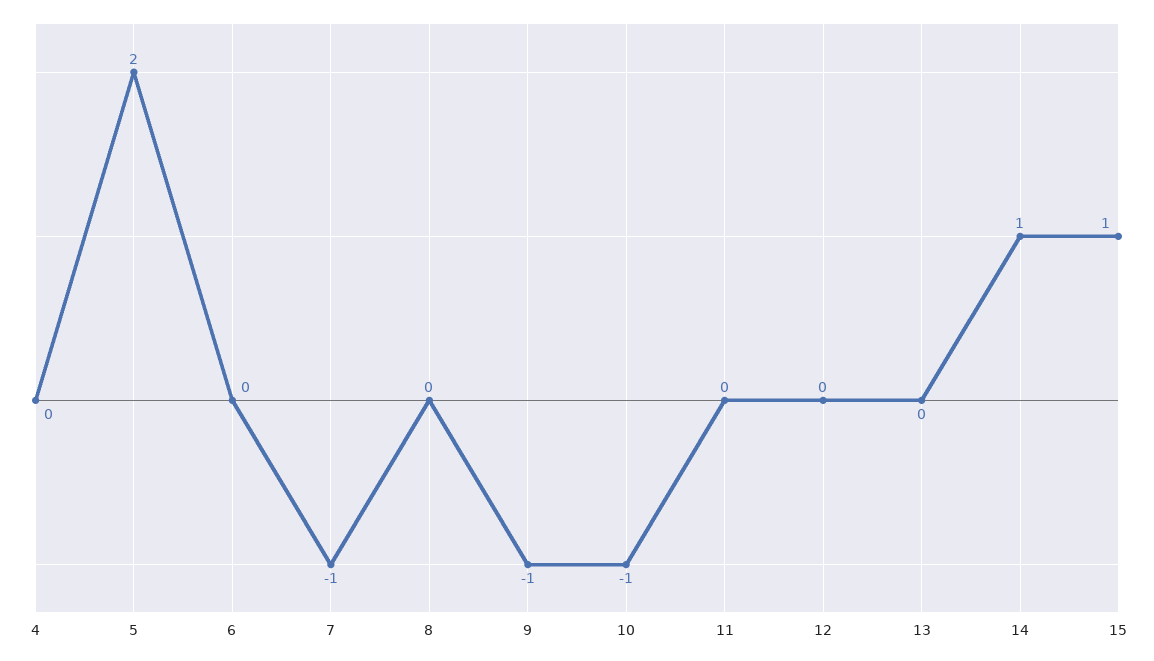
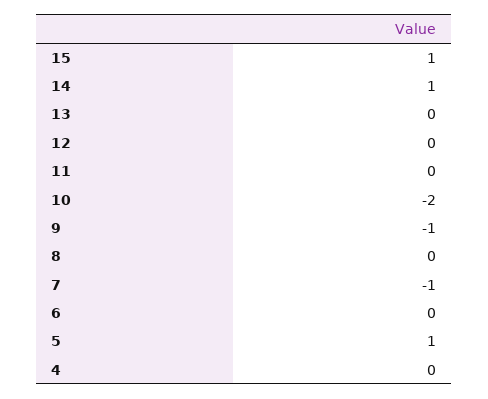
  {
    "4": 0,
-   "5": 2,
+   "5": 1,
    "6": 0,
    "7": -1,
    "8": 0,
    "9": -1,
-   "10": -1,
+   "10": -2,
    "11": 0,
    "12": 0,
    "13": 0,
    "14": 1,
    "15": 1
  }

